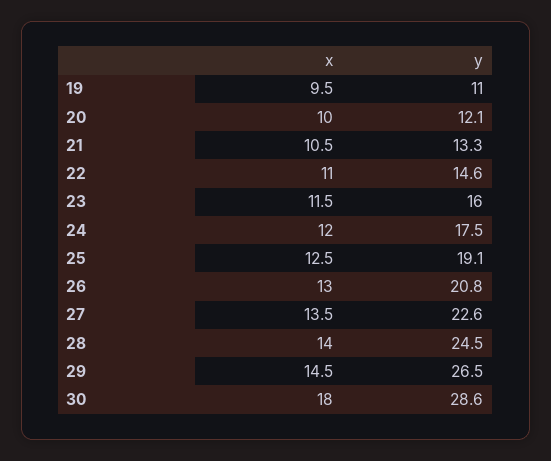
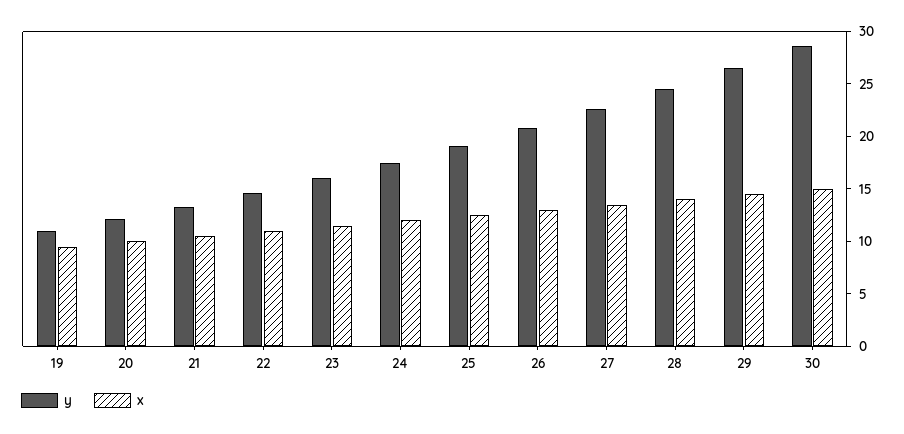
  {
    "x": {
      "19": 9.5,
      "20": 10,
      "21": 10.5,
      "22": 11,
      "23": 11.5,
      "24": 12,
      "25": 12.5,
      "26": 13,
      "27": 13.5,
      "28": 14,
      "29": 14.5,
-     "30": 18
+     "30": 15
    },
    "y": {
      "19": 11,
      "20": 12.1,
      "21": 13.3,
      "22": 14.6,
      "23": 16,
      "24": 17.5,
      "25": 19.1,
      "26": 20.8,
      "27": 22.6,
      "28": 24.5,
      "29": 26.5,
      "30": 28.6
    }
  }

